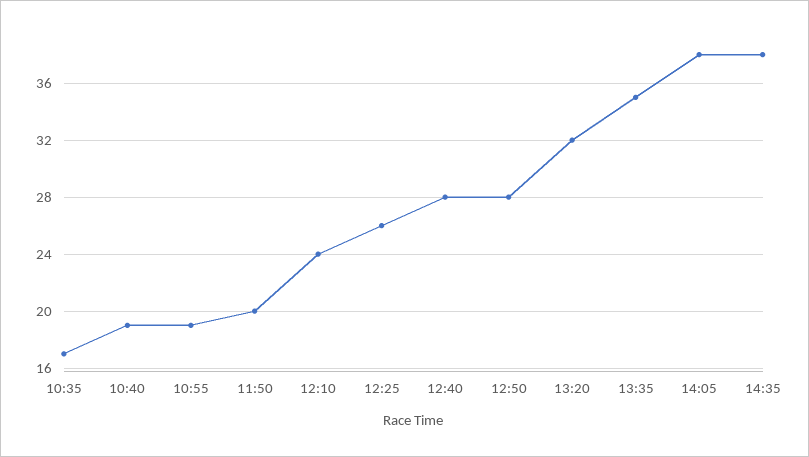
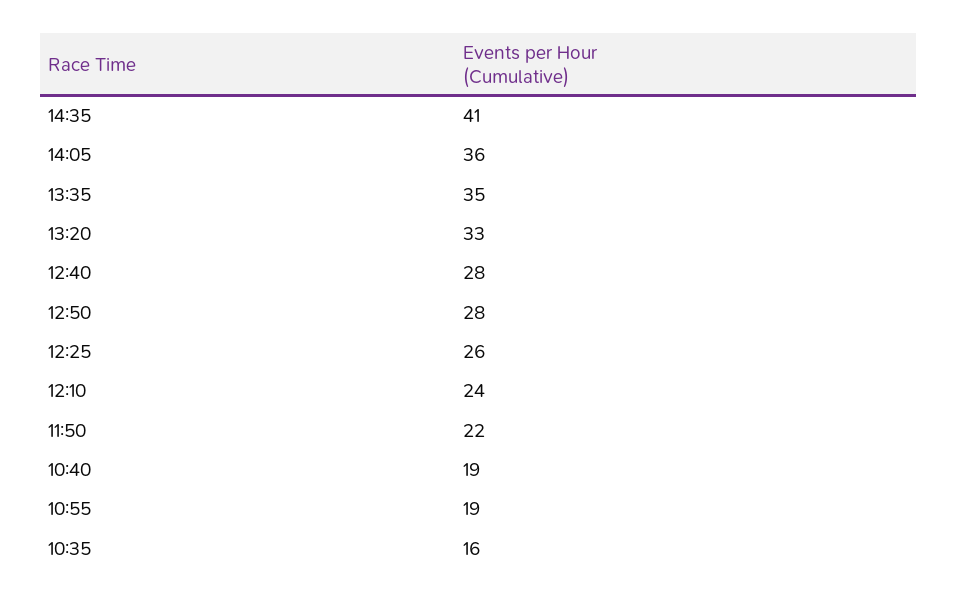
  {
-   "10:35": 17,
+   "10:35": 16,
    "10:40": 19,
    "10:55": 19,
-   "11:50": 20,
+   "11:50": 22,
    "12:10": 24,
    "12:25": 26,
    "12:40": 28,
    "12:50": 28,
-   "13:20": 32,
+   "13:20": 33,
    "13:35": 35,
-   "14:05": 38,
+   "14:05": 36,
-   "14:35": 38
+   "14:35": 41
  }

